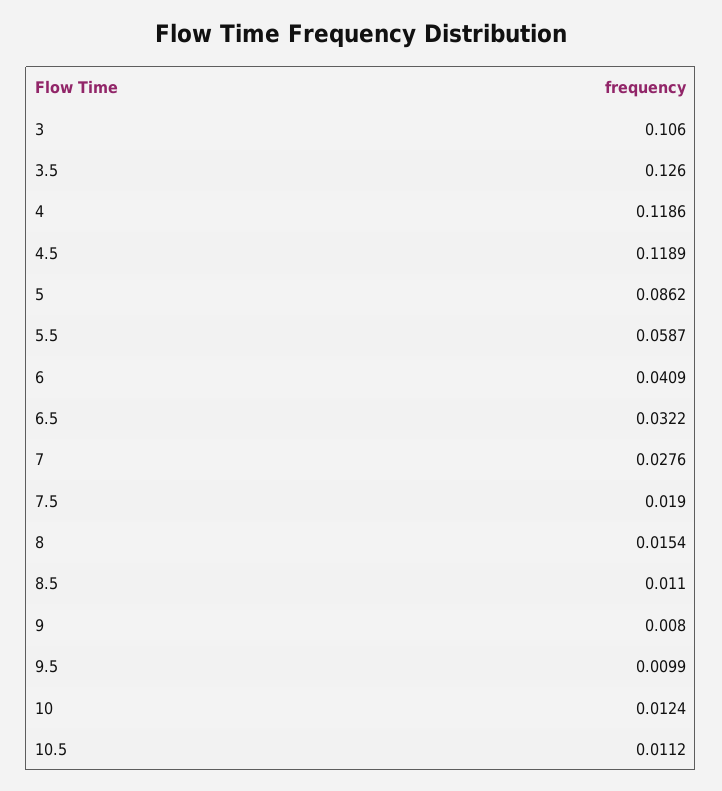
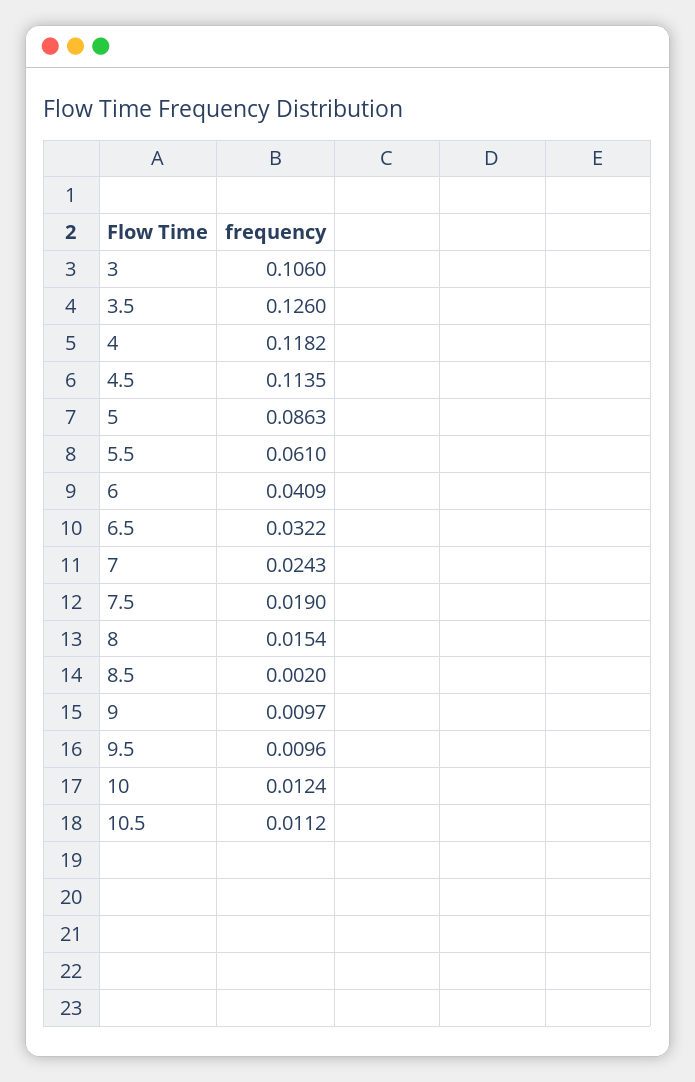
  {
    "3": 0.106,
    "3.5": 0.126,
-   "4": 0.1186,
+   "4": 0.1182,
-   "4.5": 0.1189,
+   "4.5": 0.1135,
-   "5": 0.0862,
+   "5": 0.0863,
-   "5.5": 0.0587,
+   "5.5": 0.061,
    "6": 0.0409,
    "6.5": 0.0322,
-   "7": 0.0276,
+   "7": 0.0243,
    "7.5": 0.019,
    "8": 0.0154,
-   "8.5": 0.011,
+   "8.5": 0.002,
-   "9": 0.008,
+   "9": 0.0097,
-   "9.5": 0.0099,
+   "9.5": 0.0096,
    "10": 0.0124,
    "10.5": 0.0112
  }

